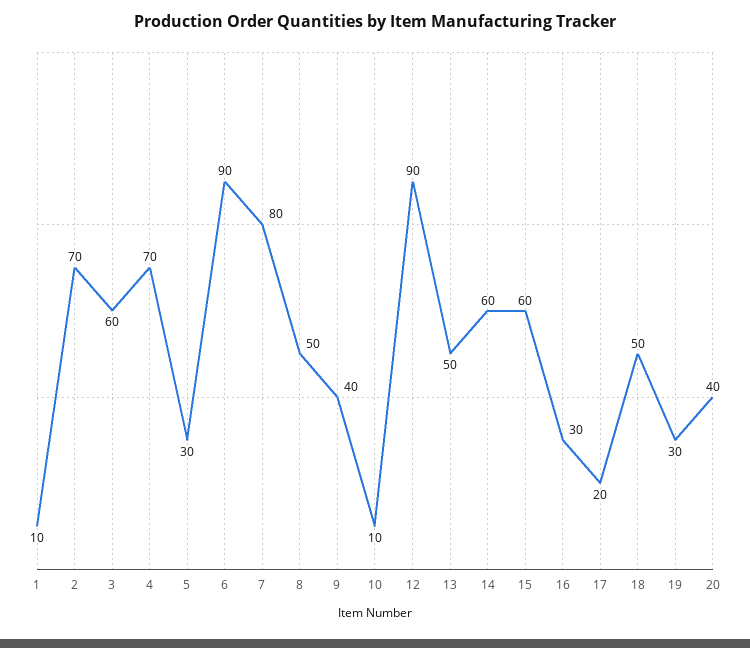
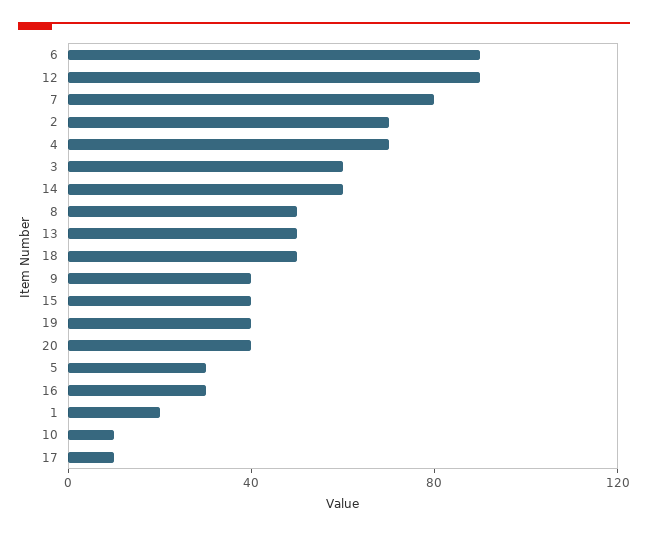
  {
-   "1": 10,
+   "1": 20,
    "2": 70,
    "3": 60,
    "4": 70,
    "5": 30,
    "6": 90,
    "7": 80,
    "8": 50,
    "9": 40,
    "10": 10,
    "12": 90,
    "13": 50,
    "14": 60,
-   "15": 60,
+   "15": 40,
    "16": 30,
-   "17": 20,
+   "17": 10,
    "18": 50,
-   "19": 30,
+   "19": 40,
    "20": 40
  }

